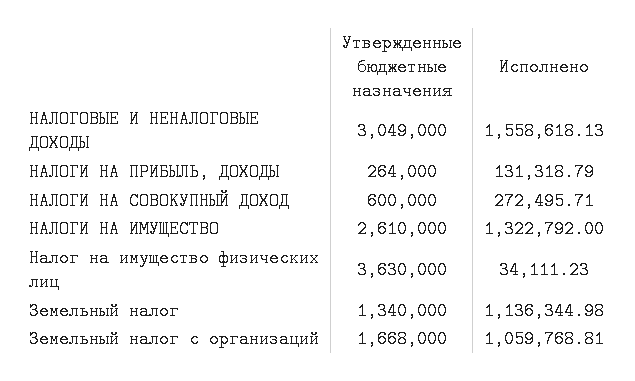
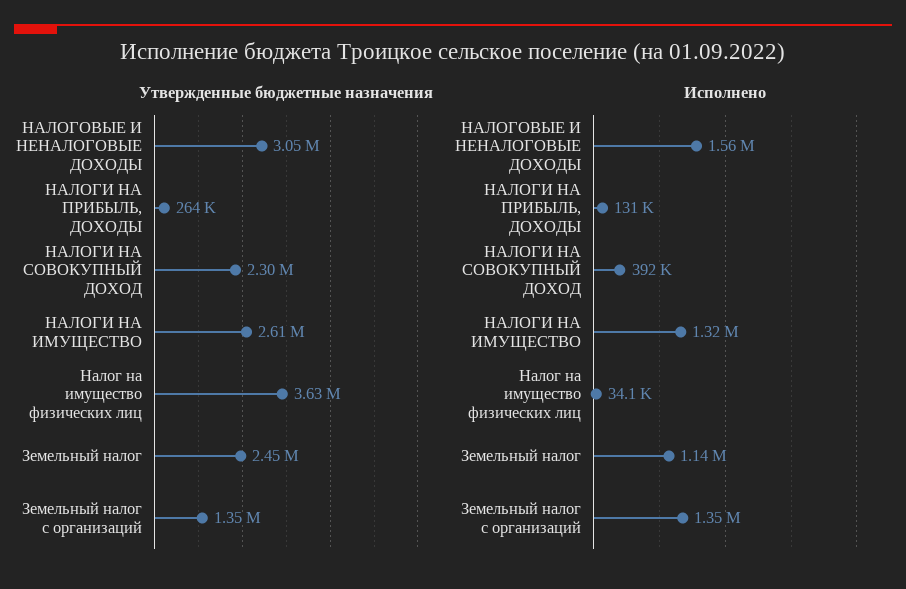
  {
    "Утвержденные бюджетные назначения": {
      "НАЛОГОВЫЕ И НЕНАЛОГОВЫЕ ДОХОДЫ": 3049000,
      "НАЛОГИ НА ПРИБЫЛЬ, ДОХОДЫ": 264000,
-     "НАЛОГИ НА СОВОКУПНЫЙ ДОХОД": 600000,
+     "НАЛОГИ НА СОВОКУПНЫЙ ДОХОД": 2300000,
      "НАЛОГИ НА ИМУЩЕСТВО": 2610000,
      "Налог на имущество физических лиц": 3630000,
-     "Земельный налог": 1340000,
+     "Земельный налог": 2450000,
-     "Земельный налог с организаций": 1668000
+     "Земельный налог с организаций": 1350000
    },
    "Исполнено": {
      "НАЛОГОВЫЕ И НЕНАЛОГОВЫЕ ДОХОДЫ": 1558618.13,
      "НАЛОГИ НА ПРИБЫЛЬ, ДОХОДЫ": 131318.79,
-     "НАЛОГИ НА СОВОКУПНЫЙ ДОХОД": 272495.71,
+     "НАЛОГИ НА СОВОКУПНЫЙ ДОХОД": 392000,
      "НАЛОГИ НА ИМУЩЕСТВО": 1322792,
      "Налог на имущество физических лиц": 34111.23,
      "Земельный налог": 1136344.98,
-     "Земельный налог с организаций": 1059768.81
+     "Земельный налог с организаций": 1350000
    }
  }

